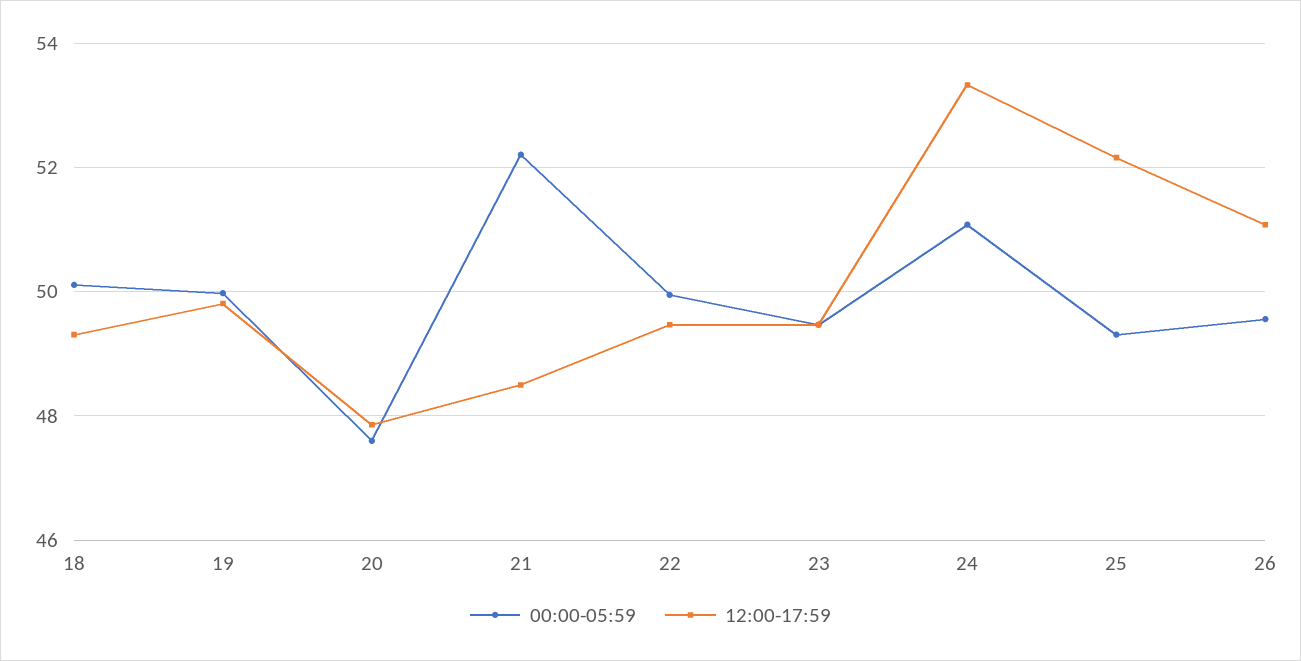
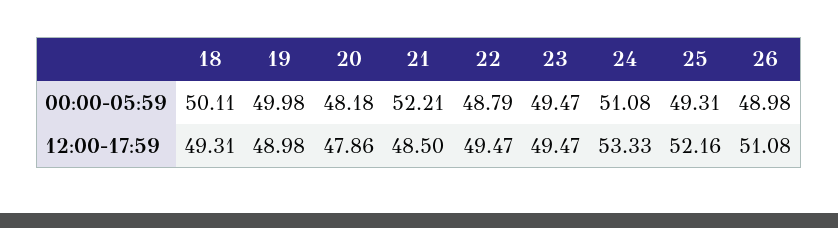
  {
    "00:00-05:59": {
      "18": 50.11,
      "19": 49.98,
-     "20": 47.6,
+     "20": 48.18,
      "21": 52.21,
-     "22": 50,
+     "22": 48.79,
      "23": 49.47,
      "24": 51.08,
      "25": 49.31,
-     "26": 49.6
+     "26": 48.98
    },
    "12:00-17:59": {
      "18": 49.31,
-     "19": 49.8,
+     "19": 48.98,
      "20": 47.86,
      "21": 48.5,
      "22": 49.47,
      "23": 49.47,
      "24": 53.33,
      "25": 52.16,
      "26": 51.08
    }
  }

